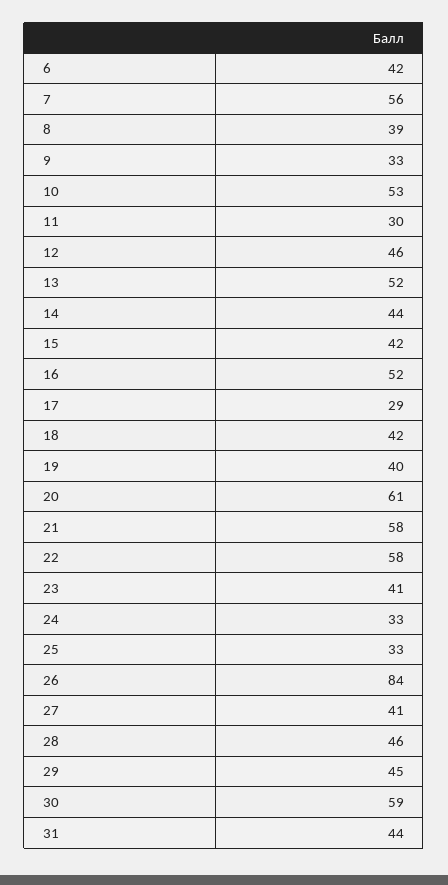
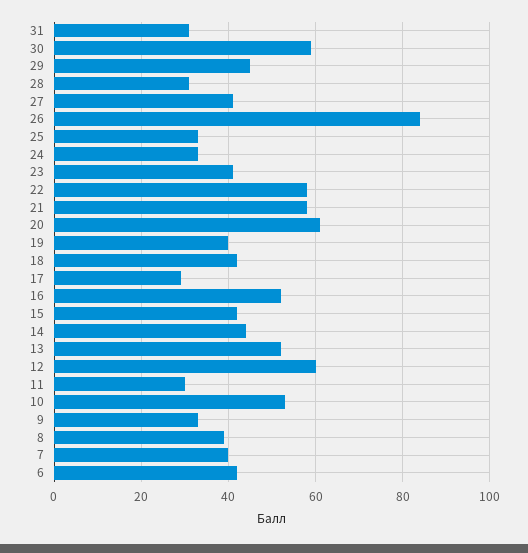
  {
    "6": 42,
-   "7": 56,
+   "7": 40,
    "8": 39,
    "9": 33,
    "10": 53,
    "11": 30,
-   "12": 46,
+   "12": 60,
    "13": 52,
    "14": 44,
    "15": 42,
    "16": 52,
    "17": 29,
    "18": 42,
    "19": 40,
    "20": 61,
    "21": 58,
    "22": 58,
    "23": 41,
    "24": 33,
    "25": 33,
    "26": 84,
    "27": 41,
-   "28": 46,
+   "28": 30,
    "29": 45,
    "30": 59,
-   "31": 44
+   "31": 30
  }

